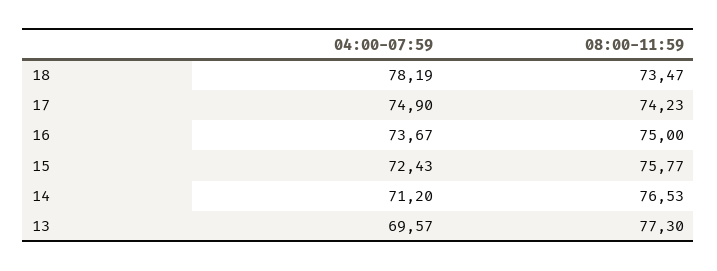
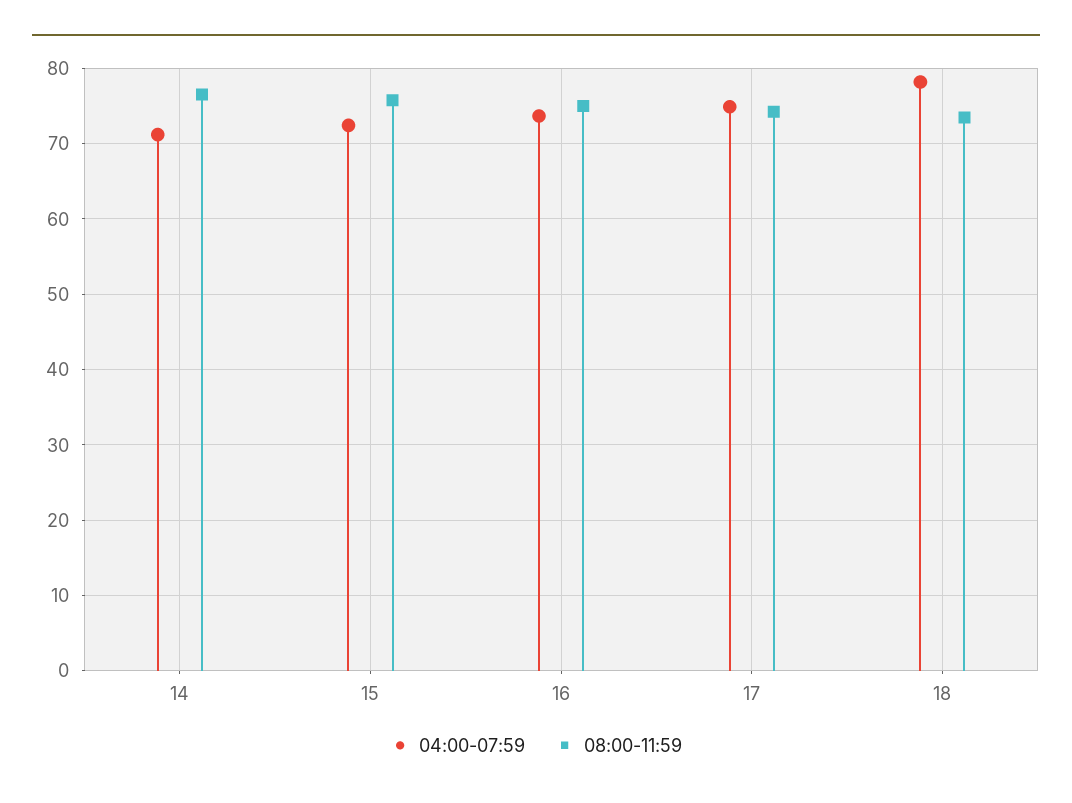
  {
    "04:00-07:59": {
      "18": 78.19,
      "17": 74.9,
      "16": 73.67,
      "15": 72.43,
-     "14": 71.2,
+     "14": 71.2
-     "13": 69.57
    },
    "08:00-11:59": {
      "18": 73.47,
      "17": 74.23,
      "16": 75,
      "15": 75.77,
-     "14": 76.53,
+     "14": 76.53
-     "13": 77.3
    }
  }

